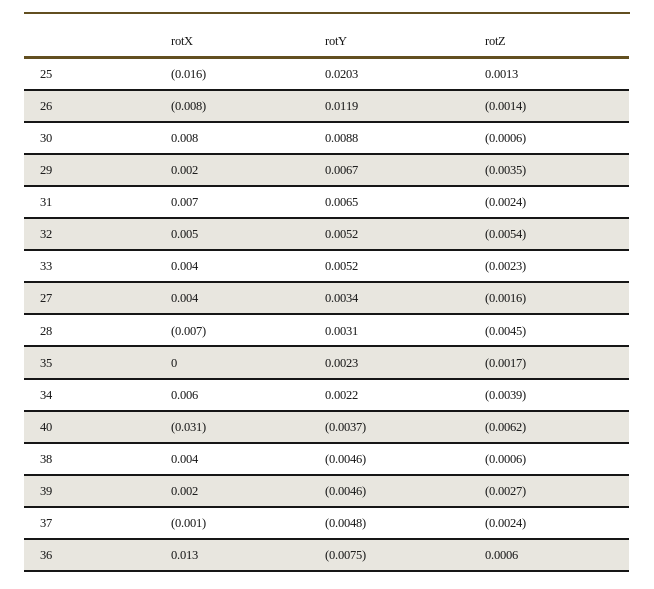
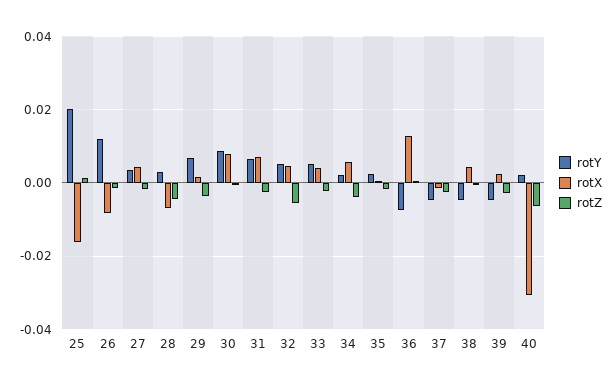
  {
    "rotX": {
      "25": -0.016,
      "26": -0.008,
      "30": 0.008,
      "29": 0.002,
      "31": 0.007,
      "32": 0.005,
      "33": 0.004,
      "27": 0.004,
      "28": -0.007,
      "35": 0,
      "34": 0.006,
      "40": -0.031,
      "38": 0.004,
      "39": 0.002,
      "37": -0.001,
      "36": 0.013
    },
    "rotY": {
      "25": 0.0203,
      "26": 0.0119,
      "30": 0.0088,
      "29": 0.0067,
      "31": 0.0065,
      "32": 0.0052,
      "33": 0.0052,
      "27": 0.0034,
      "28": 0.0031,
      "35": 0.0023,
      "34": 0.0022,
-     "40": -0.0037,
+     "40": 0.002,
      "38": -0.0046,
      "39": -0.0046,
      "37": -0.0048,
      "36": -0.0075
    },
    "rotZ": {
      "25": 0.0013,
      "26": -0.0014,
      "30": -0.0006,
      "29": -0.0035,
      "31": -0.0024,
      "32": -0.0054,
      "33": -0.0023,
      "27": -0.0016,
      "28": -0.0045,
      "35": -0.0017,
      "34": -0.0039,
      "40": -0.0062,
      "38": -0.0006,
      "39": -0.0027,
      "37": -0.0024,
      "36": 0.0006
    }
  }

